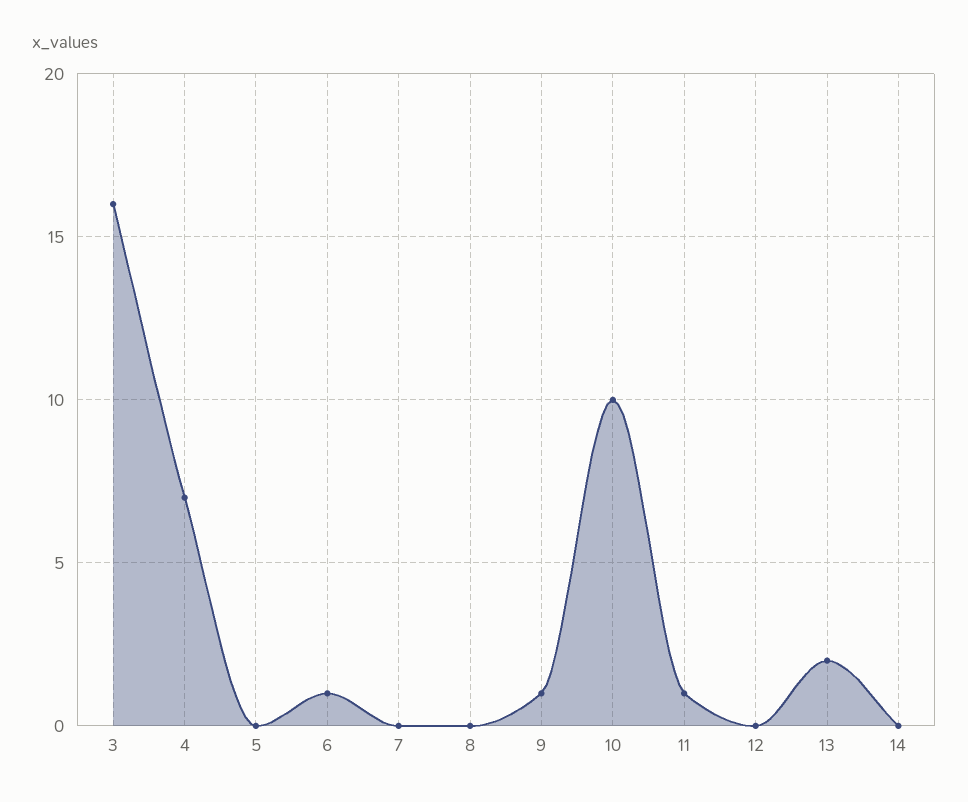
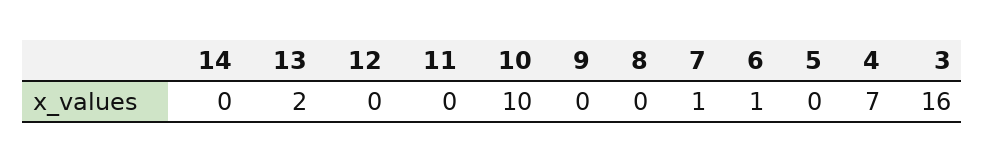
  {
    "3": 16,
    "4": 7,
    "5": 0,
    "6": 1,
-   "7": 0,
+   "7": 1,
    "8": 0,
-   "9": 1,
+   "9": 0,
    "10": 10,
-   "11": 1,
+   "11": 0,
    "12": 0,
    "13": 2,
    "14": 0
  }

